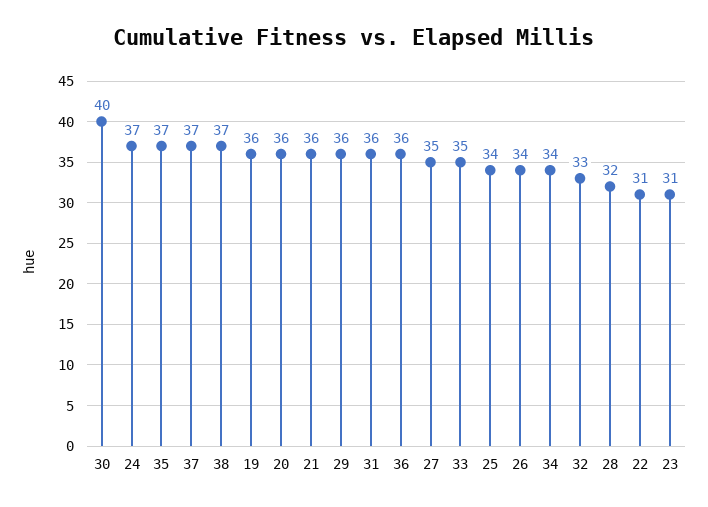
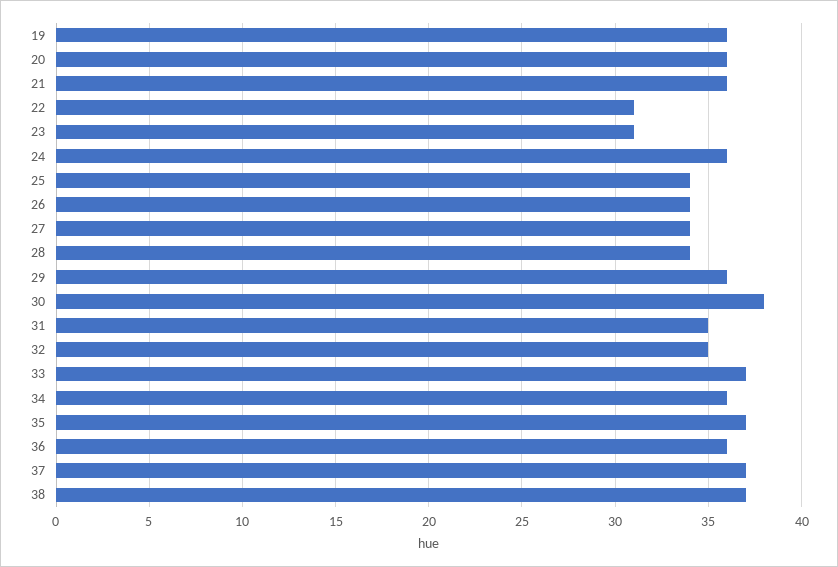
  {
-   "30": 40,
+   "30": 38,
-   "24": 37,
+   "24": 36,
    "35": 37,
    "37": 37,
    "38": 37,
    "19": 36,
    "20": 36,
    "21": 36,
    "29": 36,
-   "31": 36,
+   "31": 35,
    "36": 36,
-   "27": 35,
+   "27": 34,
-   "33": 35,
+   "33": 37,
    "25": 34,
    "26": 34,
-   "34": 34,
+   "34": 36,
-   "32": 33,
+   "32": 35,
-   "28": 32,
+   "28": 34,
    "22": 31,
    "23": 31
  }

